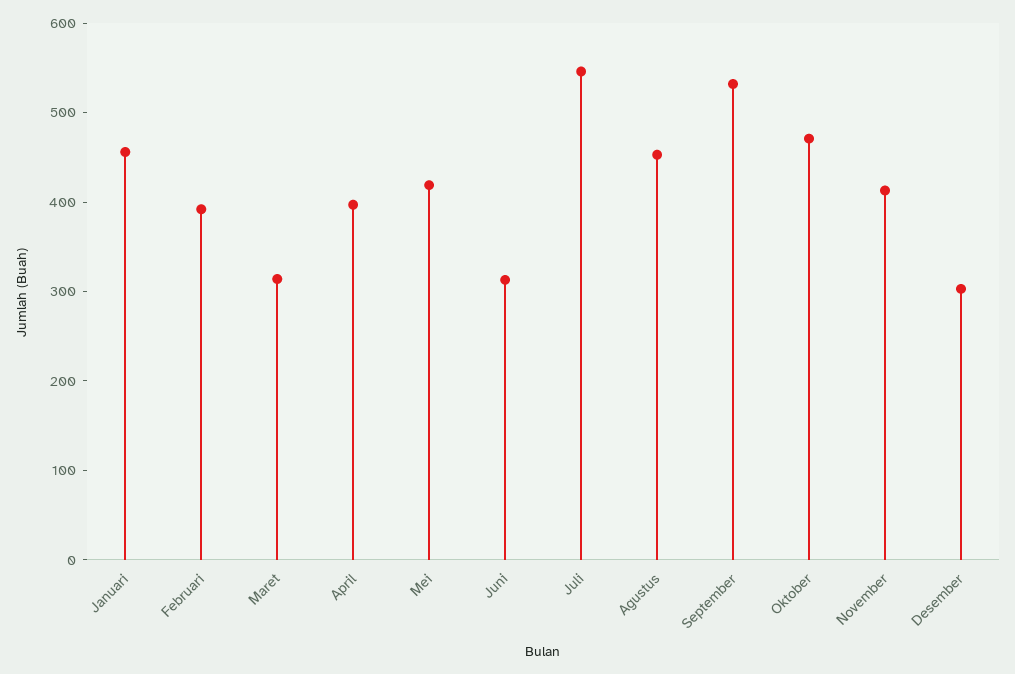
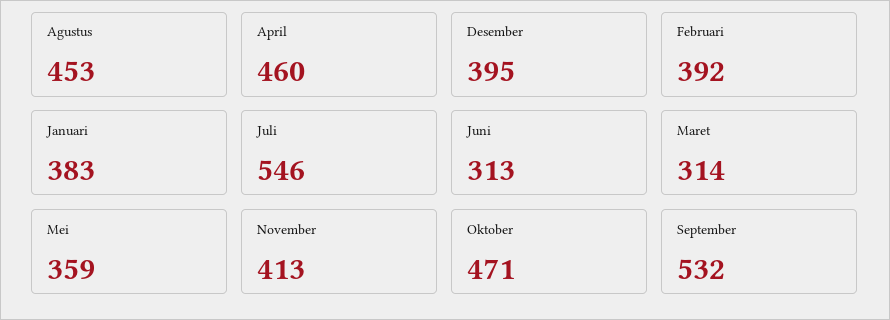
  {
-   "Januari": 460,
+   "Januari": 383,
    "Februari": 392,
    "Maret": 314,
-   "April": 400,
+   "April": 460,
-   "Mei": 420,
+   "Mei": 359,
    "Juni": 313,
    "Juli": 546,
    "Agustus": 453,
    "September": 532,
    "Oktober": 471,
    "November": 413,
-   "Desember": 300
+   "Desember": 395
  }

